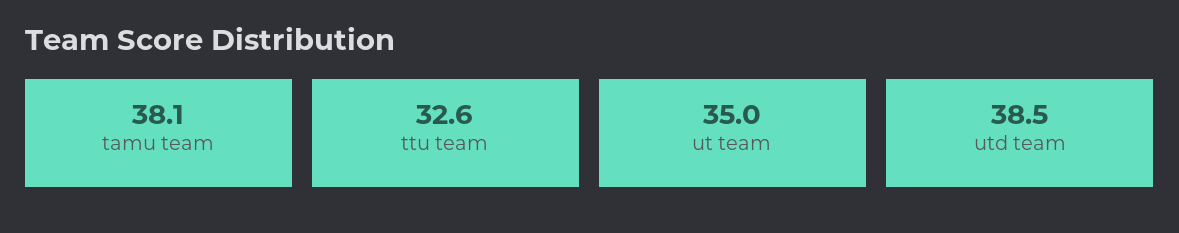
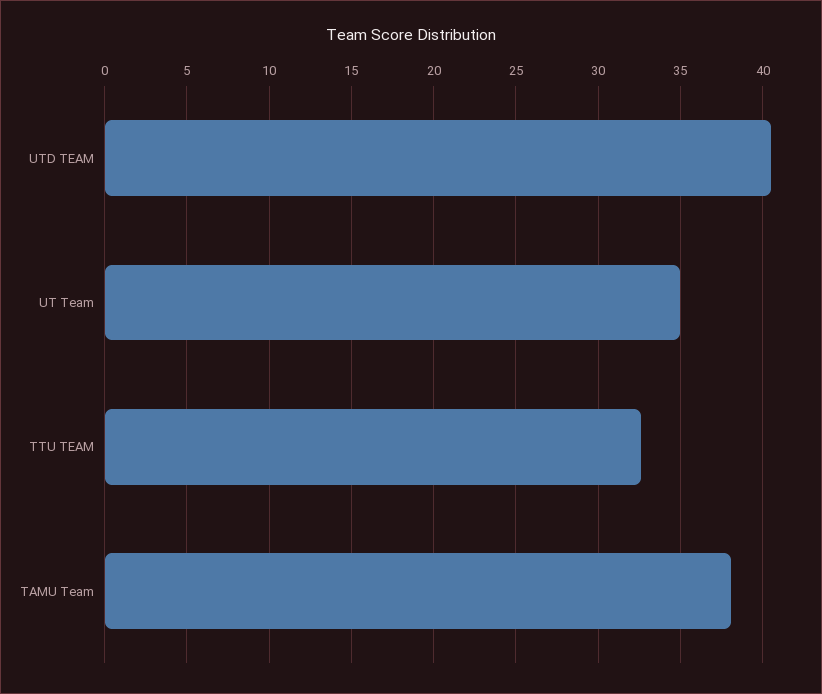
  {
    "tamu team": 38.1,
    "ttu team": 32.6,
    "ut team": 35,
-   "utd team": 38.5
+   "utd team": 40.5
  }

